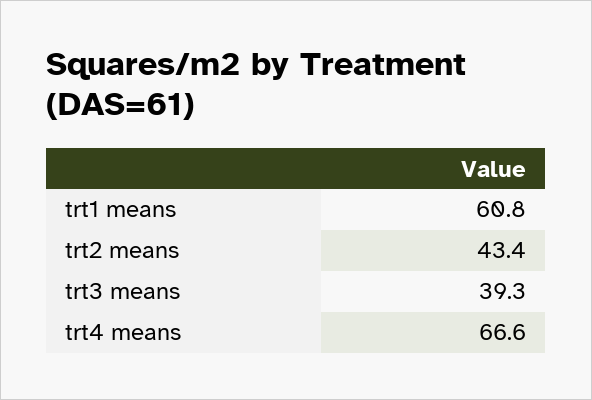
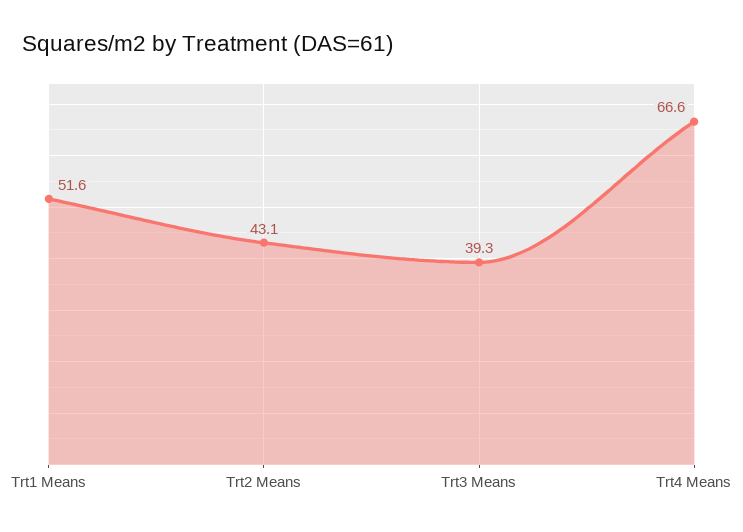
  {
-   "trt1 means": 60.8,
+   "trt1 means": 51.6,
-   "trt2 means": 43.4,
+   "trt2 means": 43.1,
    "trt3 means": 39.3,
    "trt4 means": 66.6
  }

